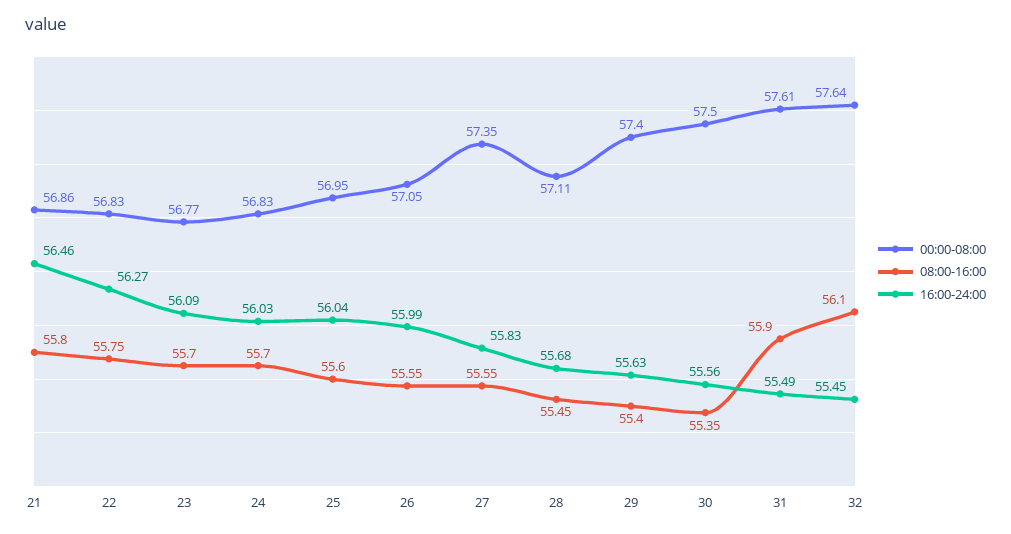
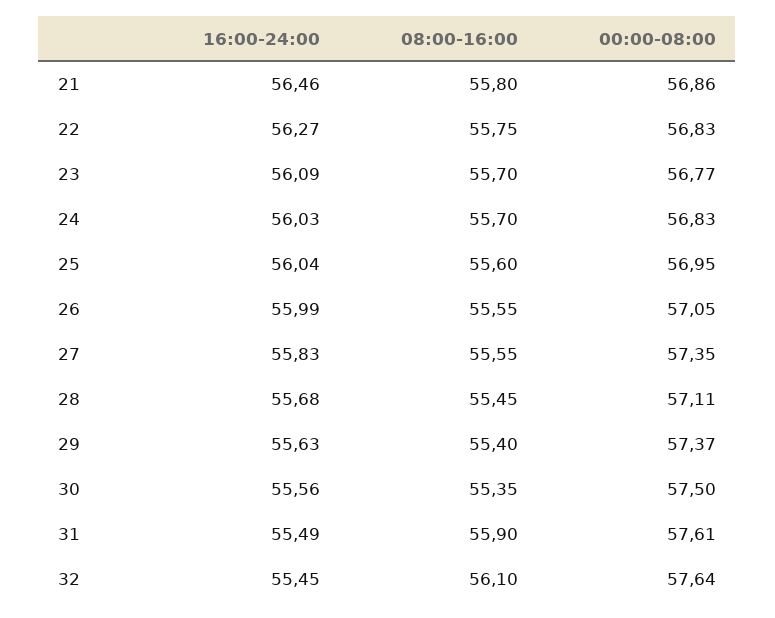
  {
    "00:00-08:00": {
      "21": 56.86,
      "22": 56.83,
      "23": 56.77,
      "24": 56.83,
      "25": 56.95,
      "26": 57.05,
      "27": 57.35,
      "28": 57.11,
-     "29": 57.4,
+     "29": 57.37,
      "30": 57.5,
      "31": 57.61,
      "32": 57.64
    },
    "08:00-16:00": {
      "21": 55.8,
      "22": 55.75,
      "23": 55.7,
      "24": 55.7,
      "25": 55.6,
      "26": 55.55,
      "27": 55.55,
      "28": 55.45,
      "29": 55.4,
      "30": 55.35,
      "31": 55.9,
      "32": 56.1
    },
    "16:00-24:00": {
      "21": 56.46,
      "22": 56.27,
      "23": 56.09,
      "24": 56.03,
      "25": 56.04,
      "26": 55.99,
      "27": 55.83,
      "28": 55.68,
      "29": 55.63,
      "30": 55.56,
      "31": 55.49,
      "32": 55.45
    }
  }

